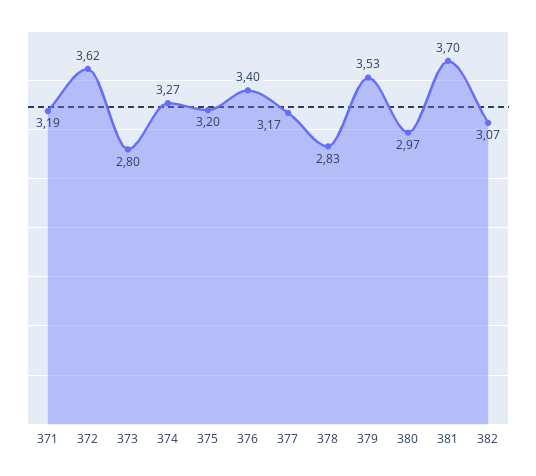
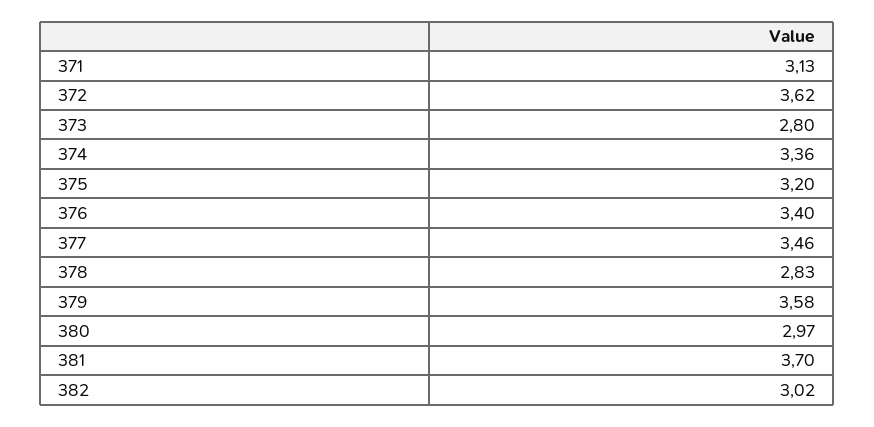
  {
-   "371": 3.19,
+   "371": 3.13,
    "372": 3.62,
    "373": 2.8,
-   "374": 3.27,
+   "374": 3.36,
    "375": 3.2,
    "376": 3.4,
-   "377": 3.17,
+   "377": 3.46,
    "378": 2.83,
-   "379": 3.53,
+   "379": 3.58,
    "380": 2.97,
    "381": 3.7,
-   "382": 3.07
+   "382": 3.02
  }

